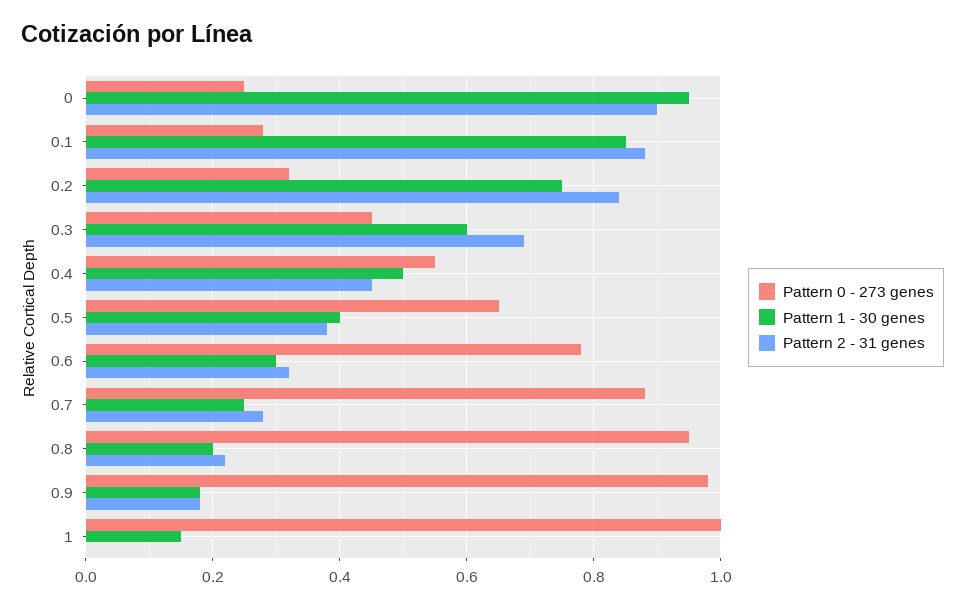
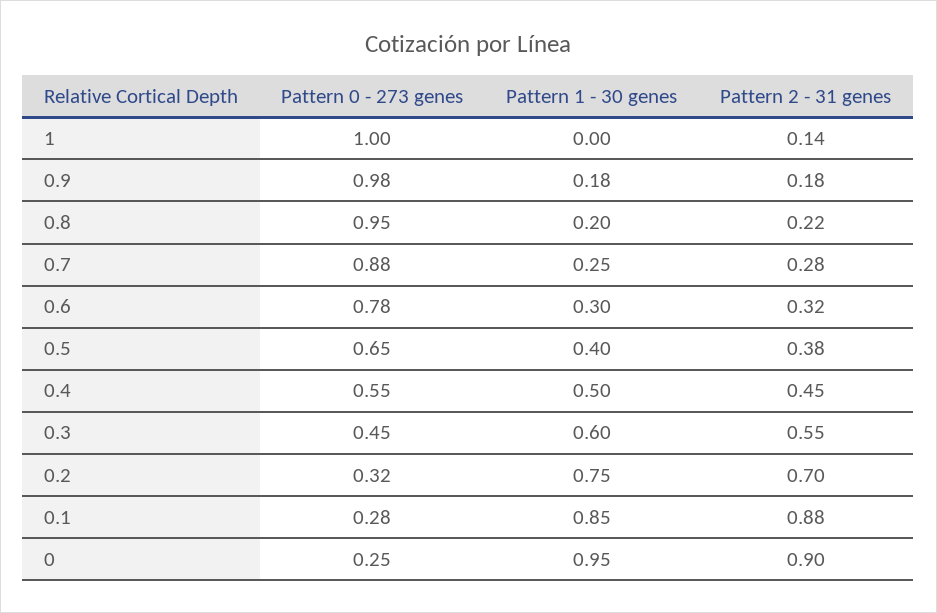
  {
    "Pattern 0 - 273 genes": {
      "0": 0.25,
      "0.1": 0.28,
      "0.2": 0.32,
      "0.3": 0.45,
      "0.4": 0.55,
      "0.5": 0.65,
      "0.6": 0.78,
      "0.7": 0.88,
      "0.8": 0.95,
      "0.9": 0.98,
      "1": 1
    },
    "Pattern 1 - 30 genes": {
      "0": 0.95,
      "0.1": 0.85,
      "0.2": 0.75,
      "0.3": 0.6,
      "0.4": 0.5,
      "0.5": 0.4,
      "0.6": 0.3,
      "0.7": 0.25,
      "0.8": 0.2,
      "0.9": 0.18,
-     "1": 0.15
+     "1": 0
    },
    "Pattern 2 - 31 genes": {
      "0": 0.9,
      "0.1": 0.88,
-     "0.2": 0.85,
+     "0.2": 0.7,
-     "0.3": 0.7,
+     "0.3": 0.55,
      "0.4": 0.45,
      "0.5": 0.38,
      "0.6": 0.32,
      "0.7": 0.28,
      "0.8": 0.22,
      "0.9": 0.18,
-     "1": 0
+     "1": 0.14
    }
  }

